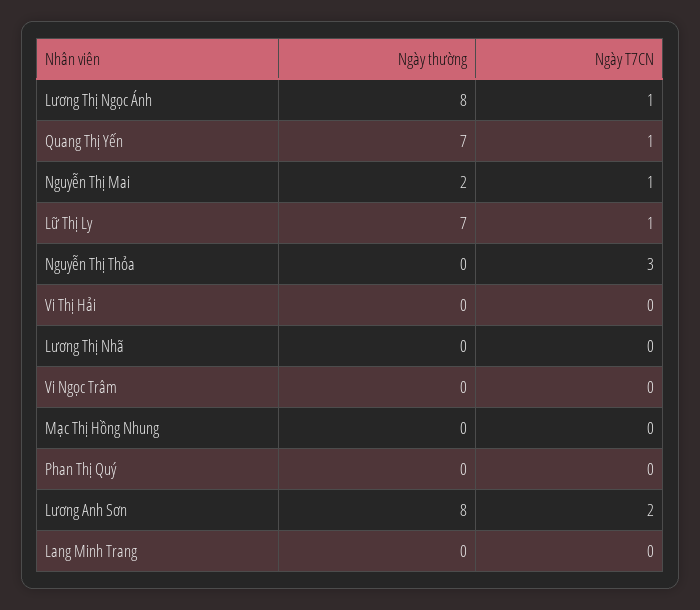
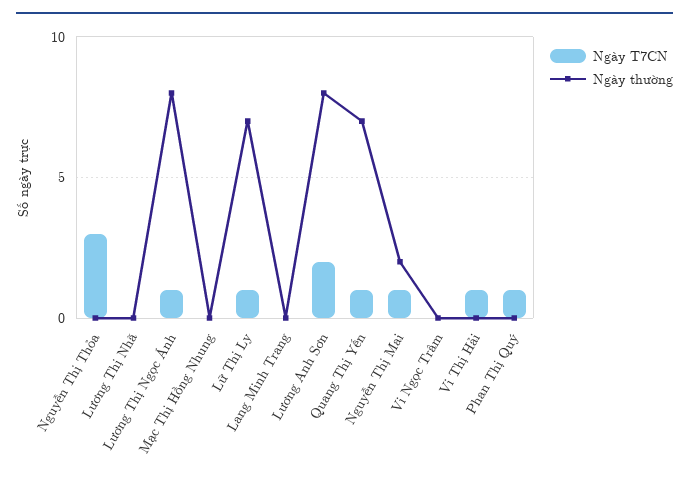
  {
    "Ngày thường": {
      "Lương Thị Ngọc Ánh": 8,
      "Quang Thị Yến": 7,
      "Nguyễn Thị Mai": 2,
      "Lữ Thị Ly": 7,
      "Nguyễn Thị Thỏa": 0,
      "Vi Thị Hải": 0,
      "Lương Thị Nhã": 0,
      "Vi Ngọc Trâm": 0,
      "Mạc Thị Hồng Nhung": 0,
      "Phan Thị Quý": 0,
      "Lương Anh Sơn": 8,
      "Lang Minh Trang": 0
    },
    "Ngày T7CN": {
      "Lương Thị Ngọc Ánh": 1,
      "Quang Thị Yến": 1,
      "Nguyễn Thị Mai": 1,
      "Lữ Thị Ly": 1,
      "Nguyễn Thị Thỏa": 3,
-     "Vi Thị Hải": 0,
+     "Vi Thị Hải": 1,
      "Lương Thị Nhã": 0,
      "Vi Ngọc Trâm": 0,
      "Mạc Thị Hồng Nhung": 0,
-     "Phan Thị Quý": 0,
+     "Phan Thị Quý": 1,
      "Lương Anh Sơn": 2,
      "Lang Minh Trang": 0
    }
  }

